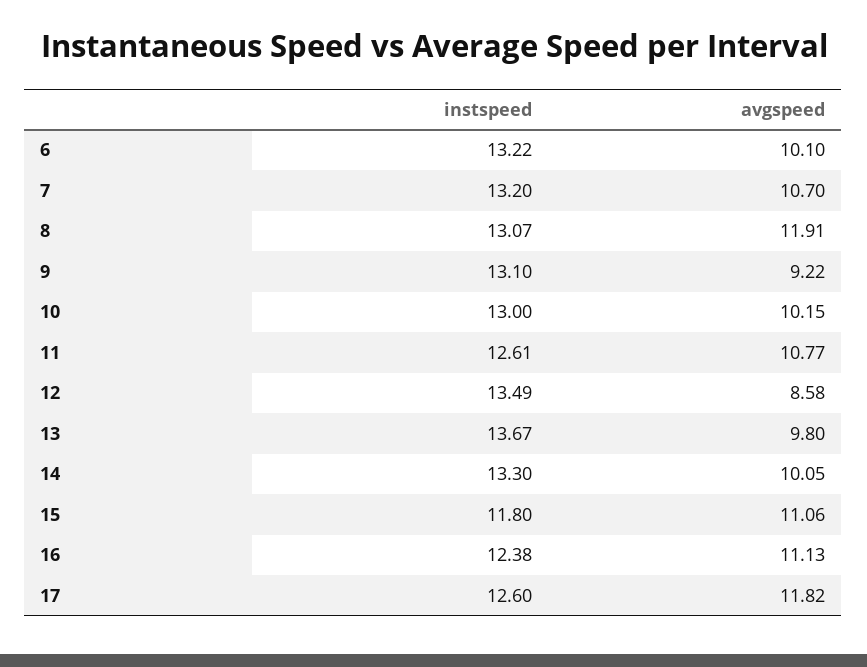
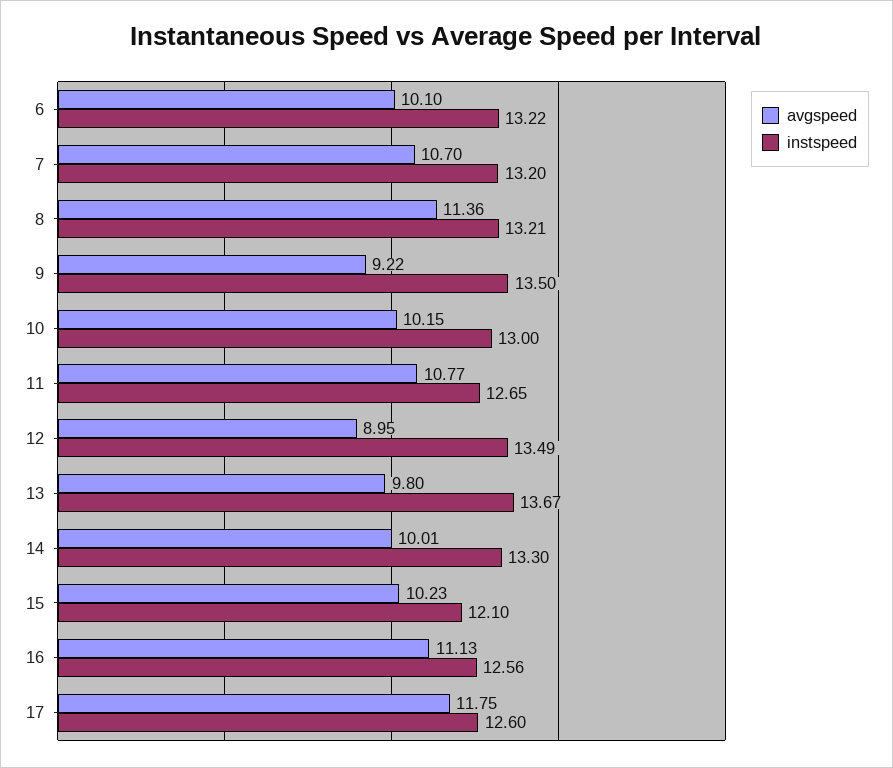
  {
    "instspeed": {
      "6": 13.22,
      "7": 13.2,
-     "8": 13.07,
+     "8": 13.21,
-     "9": 13.1,
+     "9": 13.5,
      "10": 13,
-     "11": 12.61,
+     "11": 12.65,
      "12": 13.49,
      "13": 13.67,
      "14": 13.3,
-     "15": 11.8,
+     "15": 12.1,
-     "16": 12.38,
+     "16": 12.56,
      "17": 12.6
    },
    "avgspeed": {
      "6": 10.1,
      "7": 10.7,
-     "8": 11.91,
+     "8": 11.36,
      "9": 9.22,
      "10": 10.15,
      "11": 10.77,
-     "12": 8.58,
+     "12": 8.95,
      "13": 9.8,
-     "14": 10.05,
+     "14": 10.01,
-     "15": 11.06,
+     "15": 10.23,
      "16": 11.13,
-     "17": 11.82
+     "17": 11.75
    }
  }

